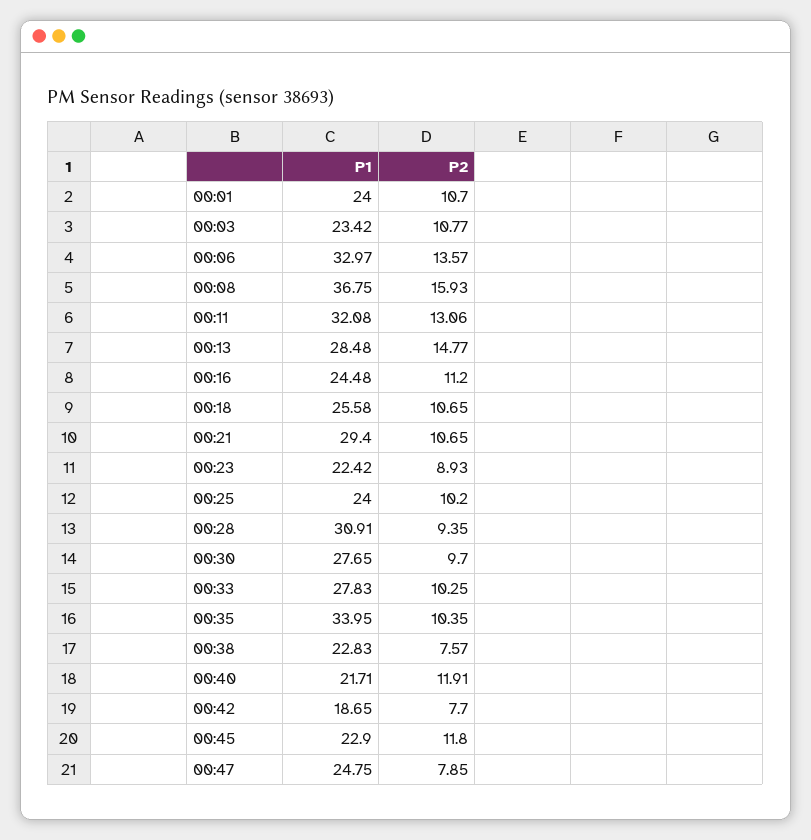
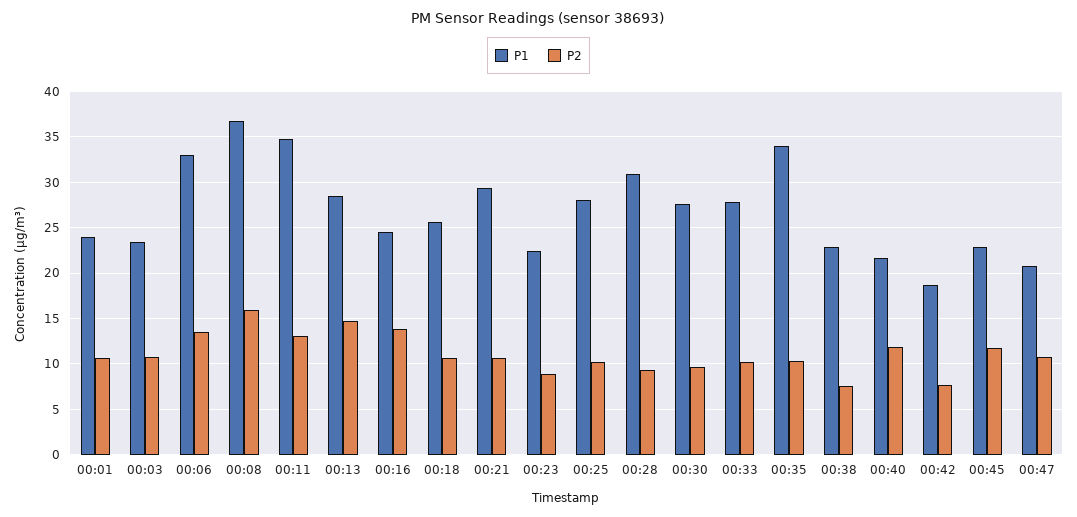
  {
    "P1": {
      "00:01": 24,
      "00:03": 23.42,
      "00:06": 32.97,
      "00:08": 36.75,
-     "00:11": 32.08,
+     "00:11": 35,
      "00:13": 28.48,
      "00:16": 24.48,
      "00:18": 25.58,
      "00:21": 29.4,
      "00:23": 22.42,
-     "00:25": 24,
+     "00:25": 28,
      "00:28": 30.91,
      "00:30": 27.65,
      "00:33": 27.83,
      "00:35": 33.95,
      "00:38": 22.83,
      "00:40": 21.71,
      "00:42": 18.65,
      "00:45": 22.9,
-     "00:47": 24.75
+     "00:47": 21
    },
    "P2": {
      "00:01": 10.7,
      "00:03": 10.77,
      "00:06": 13.57,
      "00:08": 15.93,
      "00:11": 13.06,
      "00:13": 14.77,
-     "00:16": 11.2,
+     "00:16": 14,
      "00:18": 10.65,
      "00:21": 10.65,
      "00:23": 8.93,
      "00:25": 10.2,
      "00:28": 9.35,
      "00:30": 9.7,
      "00:33": 10.25,
      "00:35": 10.35,
      "00:38": 7.57,
      "00:40": 11.91,
      "00:42": 7.7,
      "00:45": 11.8,
-     "00:47": 7.85
+     "00:47": 11
    }
  }

